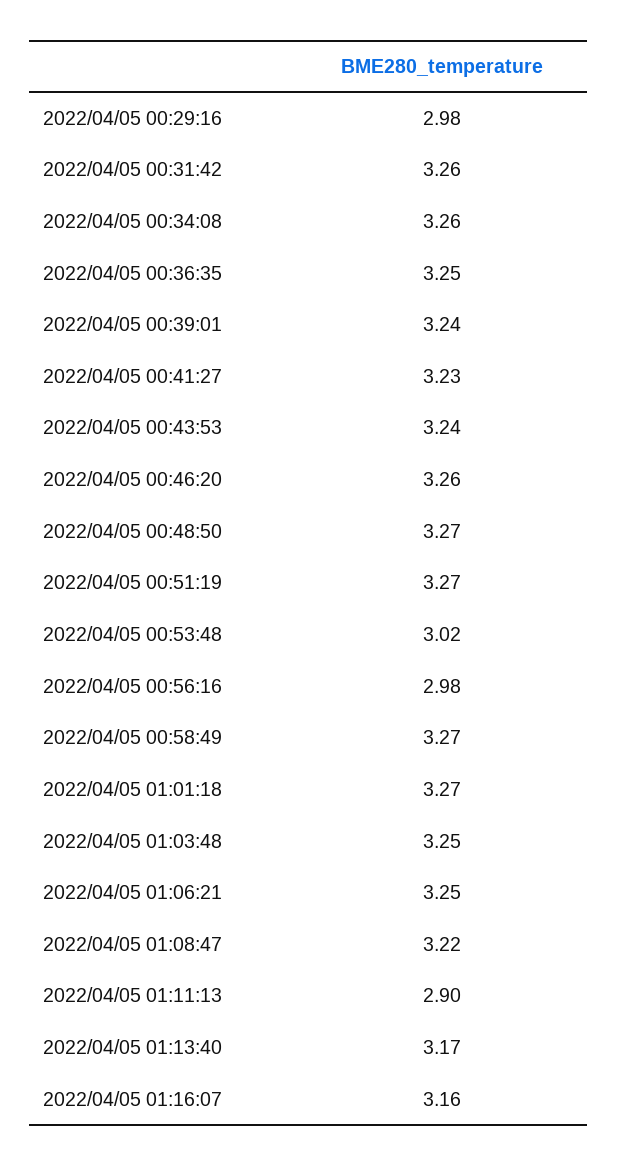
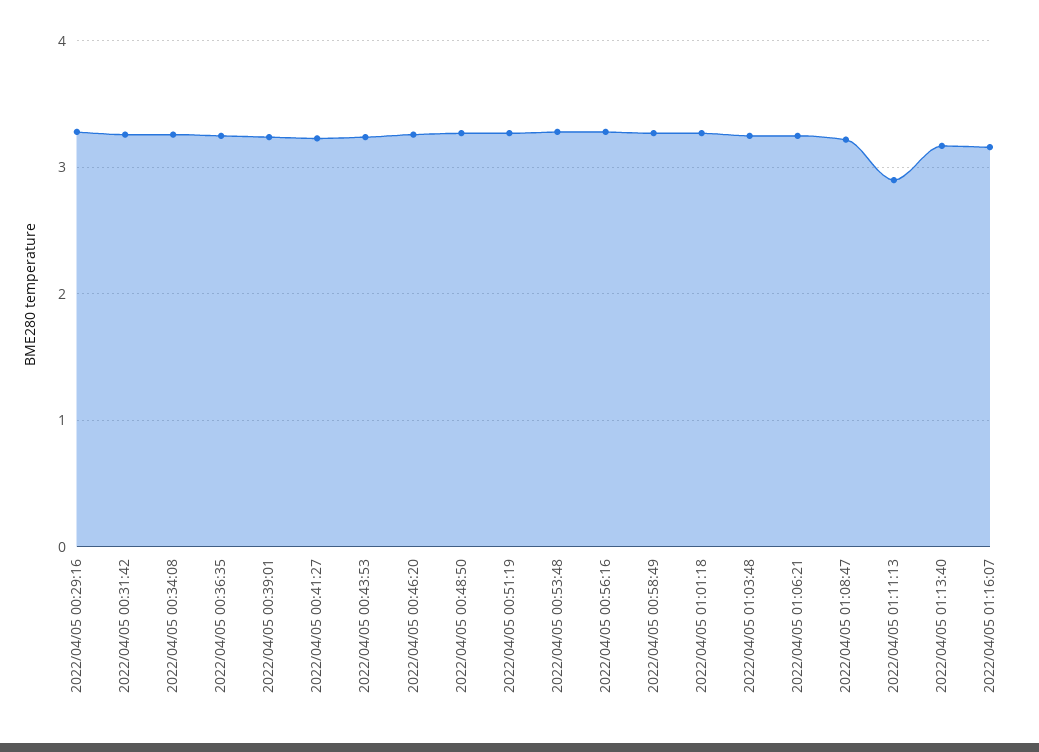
  {
-   "2022/04/05 00:29:16": 2.98,
+   "2022/04/05 00:29:16": 3.3,
    "2022/04/05 00:31:42": 3.26,
    "2022/04/05 00:34:08": 3.26,
    "2022/04/05 00:36:35": 3.25,
    "2022/04/05 00:39:01": 3.24,
    "2022/04/05 00:41:27": 3.23,
    "2022/04/05 00:43:53": 3.24,
    "2022/04/05 00:46:20": 3.26,
    "2022/04/05 00:48:50": 3.27,
    "2022/04/05 00:51:19": 3.27,
-   "2022/04/05 00:53:48": 3.02,
+   "2022/04/05 00:53:48": 3.3,
-   "2022/04/05 00:56:16": 2.98,
+   "2022/04/05 00:56:16": 3.3,
    "2022/04/05 00:58:49": 3.27,
    "2022/04/05 01:01:18": 3.27,
    "2022/04/05 01:03:48": 3.25,
    "2022/04/05 01:06:21": 3.25,
    "2022/04/05 01:08:47": 3.22,
    "2022/04/05 01:11:13": 2.9,
    "2022/04/05 01:13:40": 3.17,
    "2022/04/05 01:16:07": 3.16
  }

